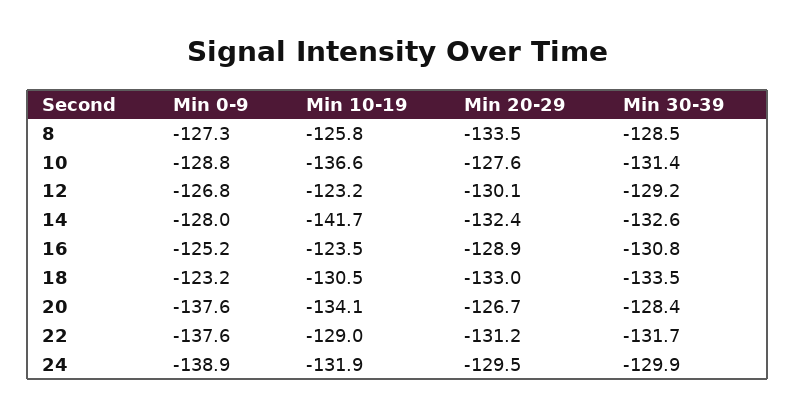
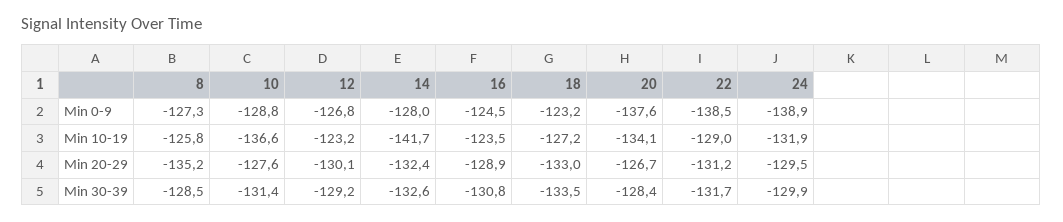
  {
    "Min 0-9": {
      "8": -127.3,
      "10": -128.8,
      "12": -126.8,
      "14": -128,
-     "16": -125.2,
+     "16": -124.5,
      "18": -123.2,
      "20": -137.6,
-     "22": -137.6,
+     "22": -138.5,
      "24": -138.9
    },
    "Min 10-19": {
      "8": -125.8,
      "10": -136.6,
      "12": -123.2,
      "14": -141.7,
      "16": -123.5,
-     "18": -130.5,
+     "18": -127.2,
      "20": -134.1,
      "22": -129,
      "24": -131.9
    },
    "Min 20-29": {
-     "8": -133.5,
+     "8": -135.2,
      "10": -127.6,
      "12": -130.1,
      "14": -132.4,
      "16": -128.9,
      "18": -133,
      "20": -126.7,
      "22": -131.2,
      "24": -129.5
    },
    "Min 30-39": {
      "8": -128.5,
      "10": -131.4,
      "12": -129.2,
      "14": -132.6,
      "16": -130.8,
      "18": -133.5,
      "20": -128.4,
      "22": -131.7,
      "24": -129.9
    }
  }

